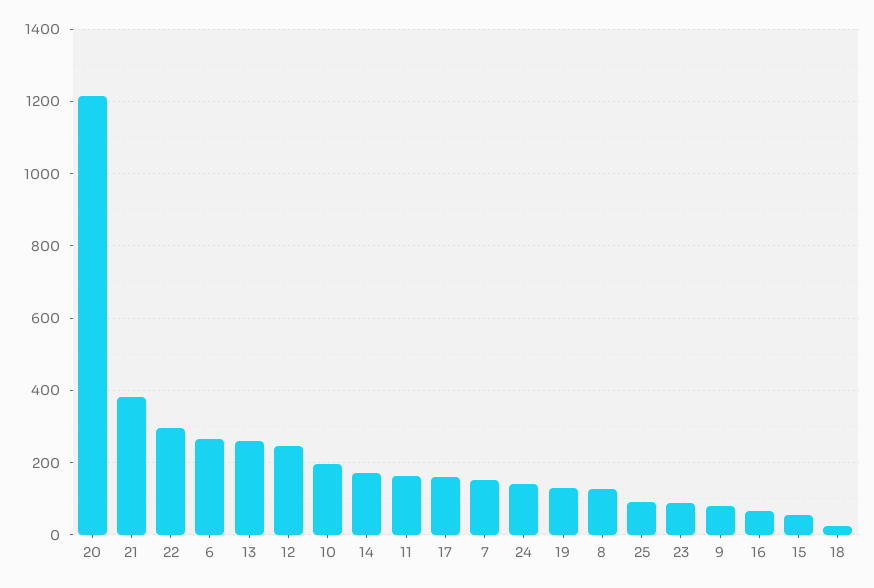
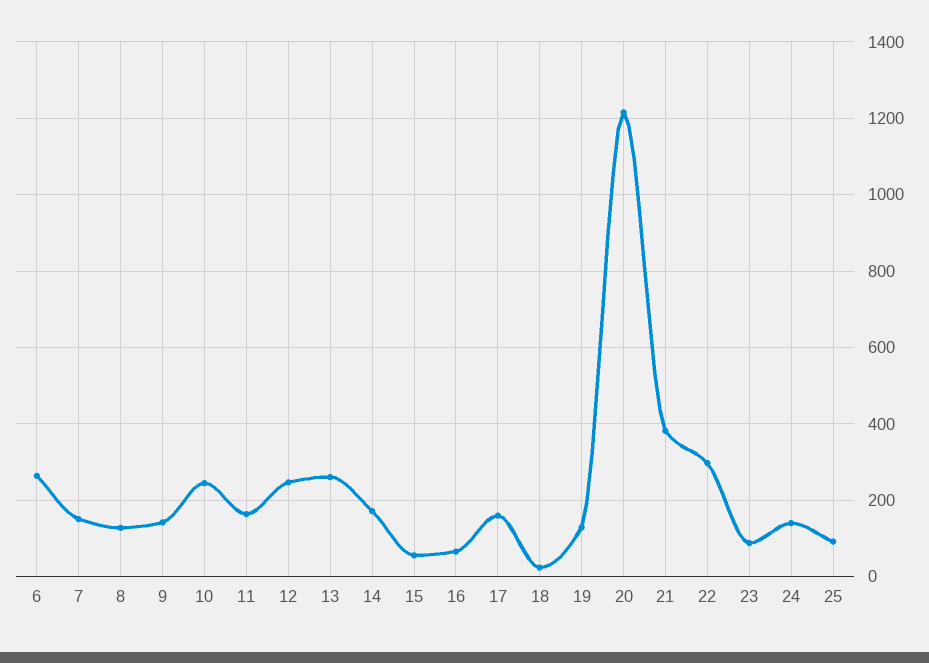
  {
    "20": 1220,
    "21": 380,
    "22": 300,
    "6": 260,
    "13": 260,
    "12": 240,
-   "10": 200,
+   "10": 240,
    "14": 180,
    "11": 160,
    "17": 160,
    "7": 160,
    "24": 140,
    "19": 120,
    "8": 120,
    "25": 100,
    "23": 80,
-   "9": 80,
+   "9": 140,
    "16": 60,
    "15": 60,
    "18": 20
  }

